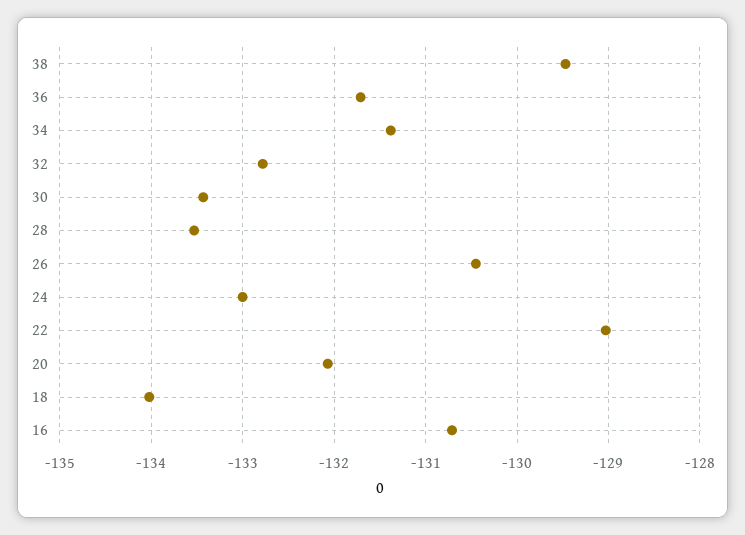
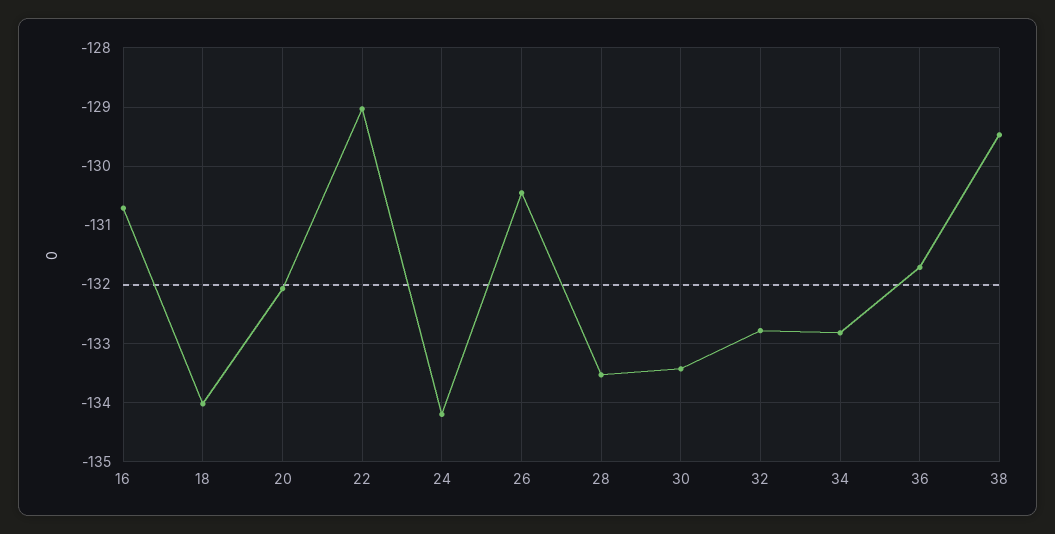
  {
    "38": -129.5,
    "36": -131.7,
-   "34": -131.4,
+   "34": -132.8,
    "32": -132.8,
    "30": -133.4,
    "28": -133.5,
    "26": -130.5,
-   "24": -133,
+   "24": -134.2,
    "22": -129,
    "20": -132.1,
    "18": -134,
    "16": -130.7
  }

